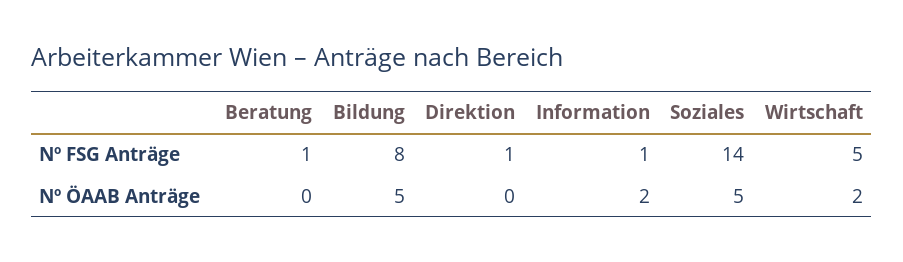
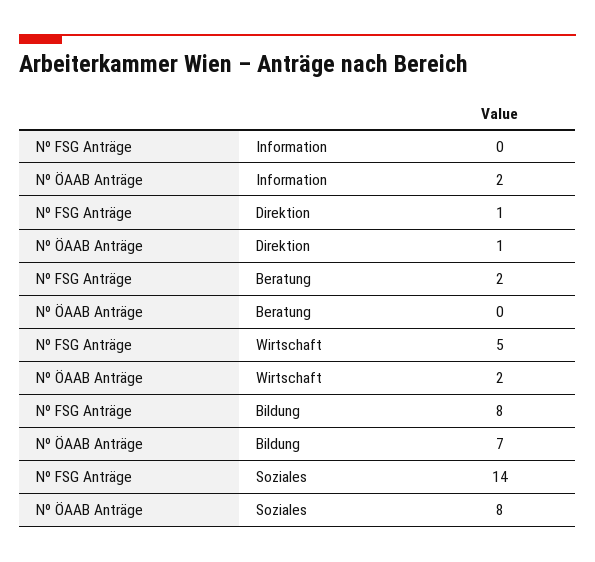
  {
    "Beratung": {
-     "Nº FSG Anträge": 1,
+     "Nº FSG Anträge": 2,
      "Nº ÖAAB Anträge": 0
    },
    "Bildung": {
      "Nº FSG Anträge": 8,
-     "Nº ÖAAB Anträge": 5
+     "Nº ÖAAB Anträge": 7
    },
    "Direktion": {
      "Nº FSG Anträge": 1,
-     "Nº ÖAAB Anträge": 0
+     "Nº ÖAAB Anträge": 1
    },
    "Information": {
-     "Nº FSG Anträge": 1,
+     "Nº FSG Anträge": 0,
      "Nº ÖAAB Anträge": 2
    },
    "Soziales": {
      "Nº FSG Anträge": 14,
-     "Nº ÖAAB Anträge": 5
+     "Nº ÖAAB Anträge": 8
    },
    "Wirtschaft": {
      "Nº FSG Anträge": 5,
      "Nº ÖAAB Anträge": 2
    }
  }

